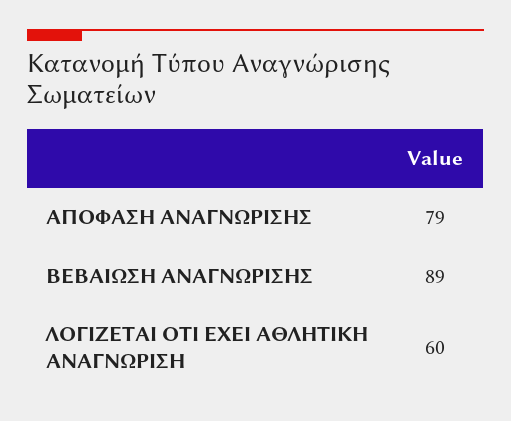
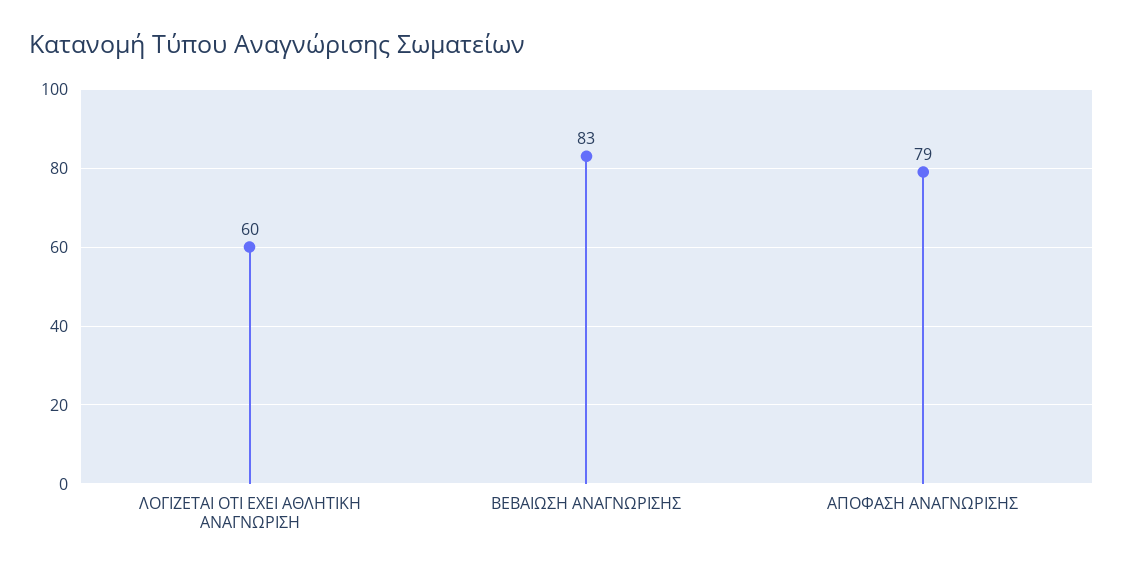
  {
    "ΑΠΟΦΑΣΗ ΑΝΑΓΝΩΡΙΣΗΣ": 79,
-   "ΒΕΒΑΙΩΣΗ ΑΝΑΓΝΩΡΙΣΗΣ": 89,
+   "ΒΕΒΑΙΩΣΗ ΑΝΑΓΝΩΡΙΣΗΣ": 83,
    "ΛΟΓΙΖΕΤΑΙ ΟΤΙ ΕΧΕΙ ΑΘΛΗΤΙΚΗ ΑΝΑΓΝΩΡΙΣΗ": 60
  }

